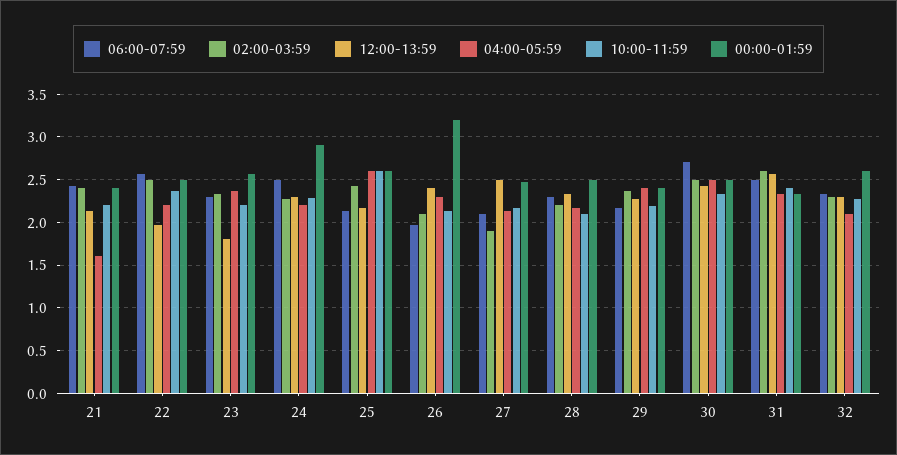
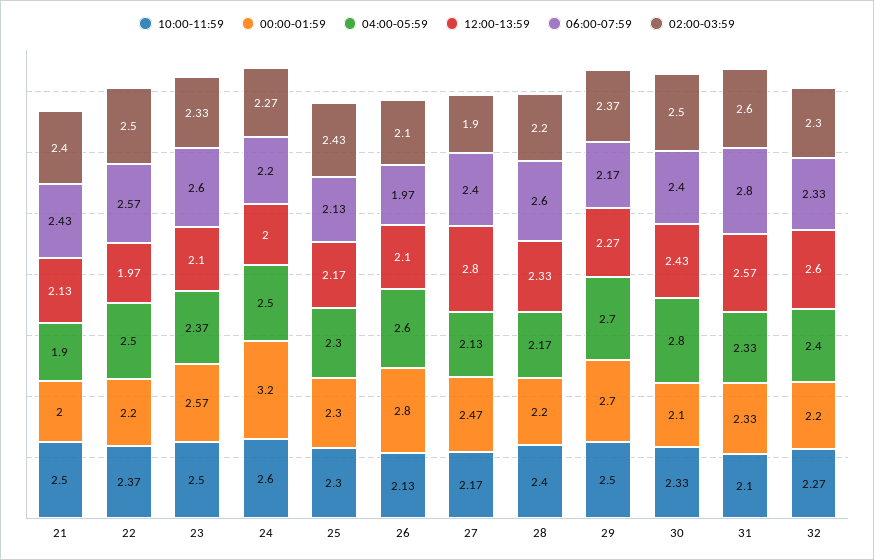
  {
    "06:00-07:59": {
      "21": 2.43,
      "22": 2.57,
-     "23": 2.3,
+     "23": 2.6,
-     "24": 2.5,
+     "24": 2.2,
      "25": 2.13,
      "26": 1.97,
-     "27": 2.1,
+     "27": 2.4,
-     "28": 2.3,
+     "28": 2.6,
      "29": 2.17,
-     "30": 2.7,
+     "30": 2.4,
-     "31": 2.5,
+     "31": 2.8,
      "32": 2.33
    },
    "02:00-03:59": {
      "21": 2.4,
      "22": 2.5,
      "23": 2.33,
      "24": 2.27,
      "25": 2.43,
      "26": 2.1,
      "27": 1.9,
      "28": 2.2,
      "29": 2.37,
      "30": 2.5,
      "31": 2.6,
      "32": 2.3
    },
    "12:00-13:59": {
      "21": 2.13,
      "22": 1.97,
-     "23": 1.8,
+     "23": 2.1,
-     "24": 2.3,
+     "24": 2,
      "25": 2.17,
-     "26": 2.4,
+     "26": 2.1,
-     "27": 2.5,
+     "27": 2.8,
      "28": 2.33,
      "29": 2.27,
      "30": 2.43,
      "31": 2.57,
-     "32": 2.3
+     "32": 2.6
    },
    "04:00-05:59": {
-     "21": 1.6,
+     "21": 1.9,
-     "22": 2.2,
+     "22": 2.5,
      "23": 2.37,
-     "24": 2.2,
+     "24": 2.5,
-     "25": 2.6,
+     "25": 2.3,
-     "26": 2.3,
+     "26": 2.6,
      "27": 2.13,
      "28": 2.17,
-     "29": 2.4,
+     "29": 2.7,
-     "30": 2.5,
+     "30": 2.8,
      "31": 2.33,
-     "32": 2.1
+     "32": 2.4
    },
    "10:00-11:59": {
-     "21": 2.2,
+     "21": 2.5,
      "22": 2.37,
-     "23": 2.2,
+     "23": 2.5,
-     "24": 2.3,
+     "24": 2.6,
-     "25": 2.6,
+     "25": 2.3,
      "26": 2.13,
      "27": 2.17,
-     "28": 2.1,
+     "28": 2.4,
-     "29": 2.2,
+     "29": 2.5,
      "30": 2.33,
-     "31": 2.4,
+     "31": 2.1,
      "32": 2.27
    },
    "00:00-01:59": {
-     "21": 2.4,
+     "21": 2,
-     "22": 2.5,
+     "22": 2.2,
      "23": 2.57,
-     "24": 2.9,
+     "24": 3.2,
-     "25": 2.6,
+     "25": 2.3,
-     "26": 3.2,
+     "26": 2.8,
      "27": 2.47,
-     "28": 2.5,
+     "28": 2.2,
-     "29": 2.4,
+     "29": 2.7,
-     "30": 2.5,
+     "30": 2.1,
      "31": 2.33,
-     "32": 2.6
+     "32": 2.2
    }
  }

